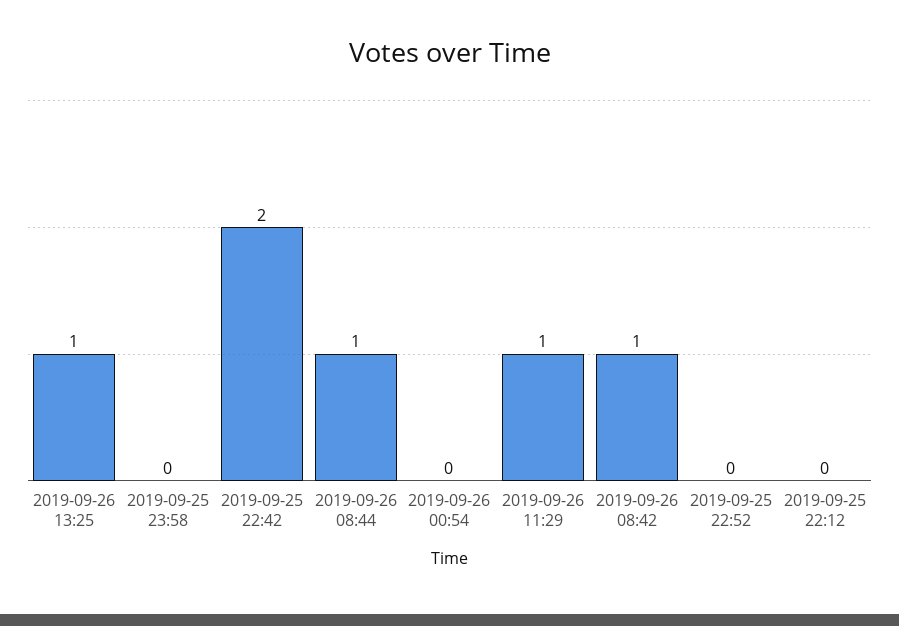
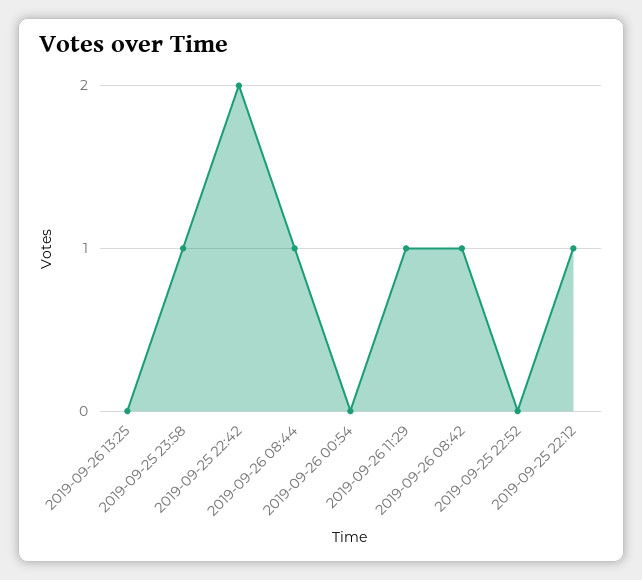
  {
-   "2019-09-26 13:25": 1,
+   "2019-09-26 13:25": 0,
-   "2019-09-25 23:58": 0,
+   "2019-09-25 23:58": 1,
    "2019-09-25 22:42": 2,
    "2019-09-26 08:44": 1,
    "2019-09-26 00:54": 0,
    "2019-09-26 11:29": 1,
    "2019-09-26 08:42": 1,
    "2019-09-25 22:52": 0,
-   "2019-09-25 22:12": 0
+   "2019-09-25 22:12": 1
  }

